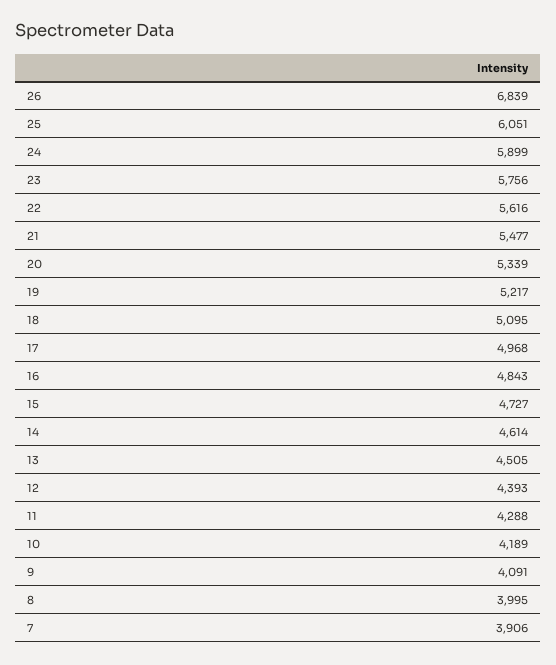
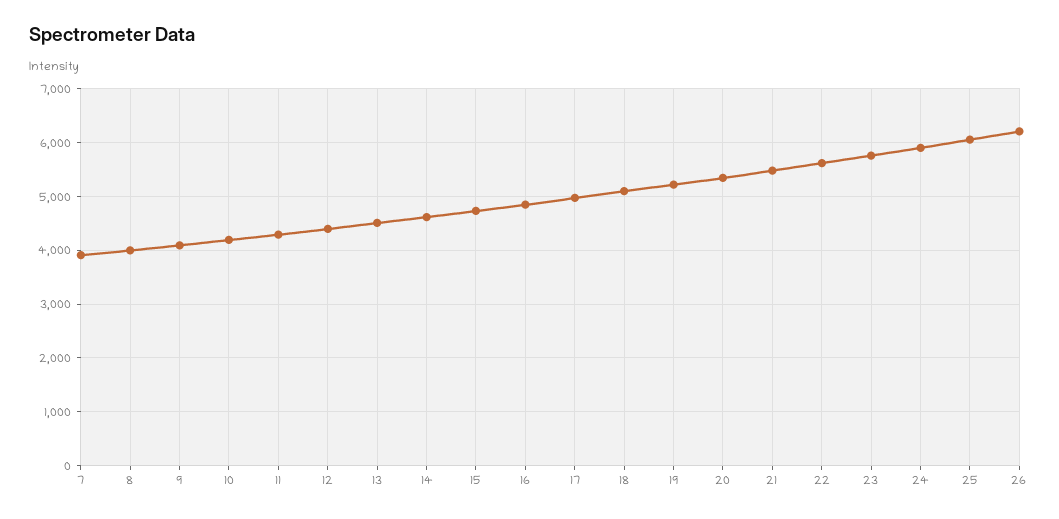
  {
-   "26": 6839,
+   "26": 6200,
    "25": 6051,
    "24": 5899,
    "23": 5756,
    "22": 5616,
    "21": 5477,
    "20": 5339,
    "19": 5217,
    "18": 5095,
    "17": 4968,
    "16": 4843,
    "15": 4727,
    "14": 4614,
    "13": 4505,
    "12": 4393,
    "11": 4288,
    "10": 4189,
    "9": 4091,
    "8": 3995,
    "7": 3906
  }

